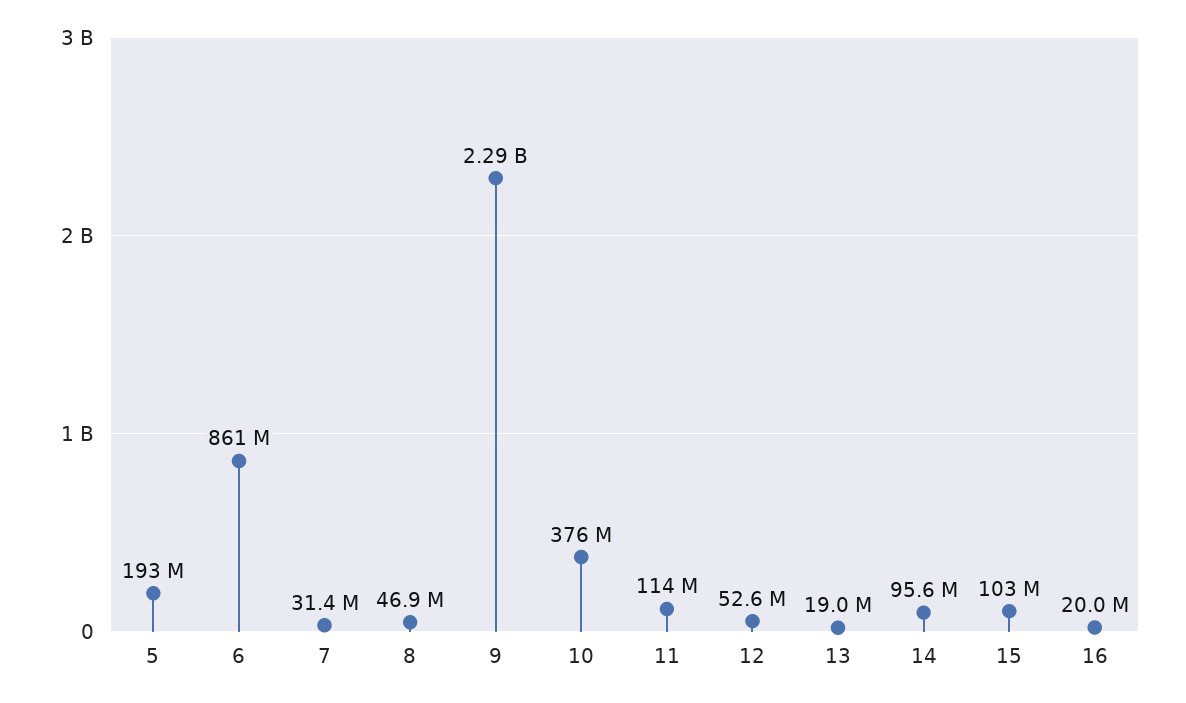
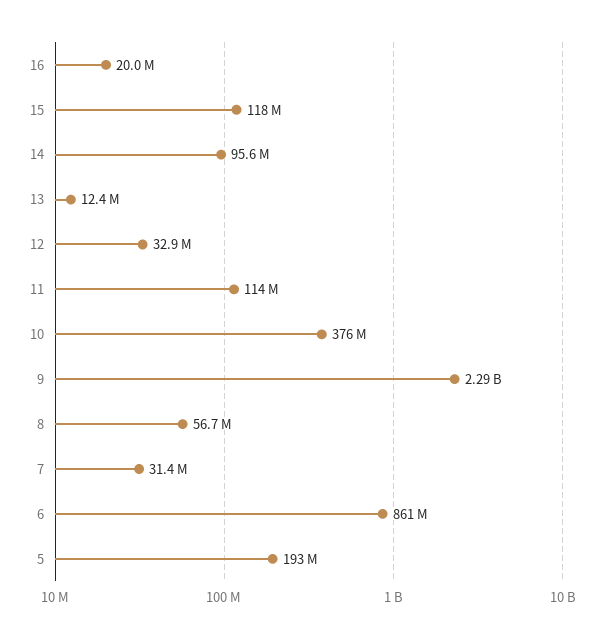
  {
    "5": 193000000,
    "6": 861000000,
    "7": 31400000,
-   "8": 46900000,
+   "8": 56700000,
    "9": 2290000000,
    "10": 376000000,
    "11": 114000000,
-   "12": 52600000,
+   "12": 32900000,
-   "13": 19000000,
+   "13": 12400000,
    "14": 95600000,
-   "15": 103000000,
+   "15": 118000000,
    "16": 20000000
  }

